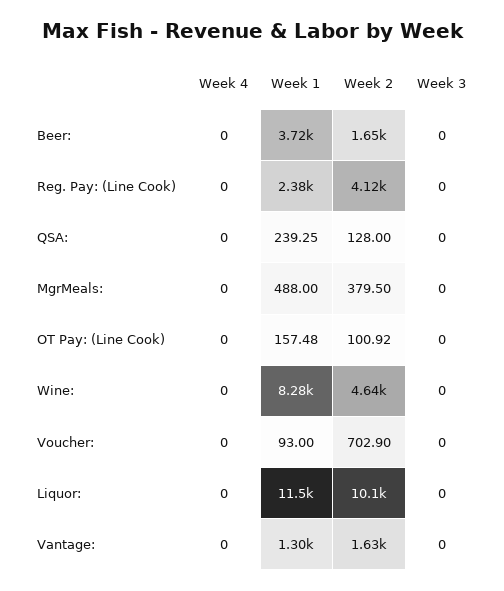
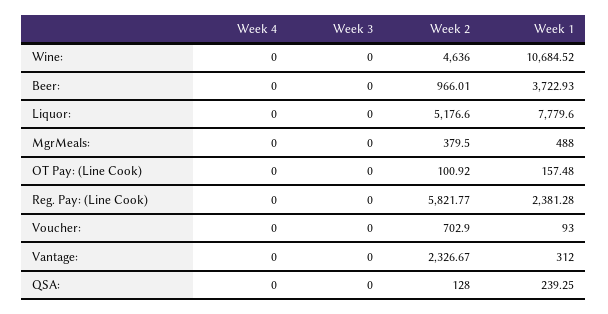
  {
    "Week 4": {
      "Beer:": 0,
      "Reg. Pay: (Line Cook)": 0,
      "QSA:": 0,
      "MgrMeals:": 0,
      "OT Pay: (Line Cook)": 0,
      "Wine:": 0,
      "Voucher:": 0,
      "Liquor:": 0,
      "Vantage:": 0
    },
    "Week 1": {
      "Beer:": 3722.93,
      "Reg. Pay: (Line Cook)": 2381.28,
      "QSA:": 239.25,
      "MgrMeals:": 488,
      "OT Pay: (Line Cook)": 157.48,
-     "Wine:": 8280,
+     "Wine:": 10684.52,
      "Voucher:": 93,
-     "Liquor:": 11500,
+     "Liquor:": 7779.6,
-     "Vantage:": 1300
+     "Vantage:": 312
    },
    "Week 2": {
-     "Beer:": 1650,
+     "Beer:": 966.01,
-     "Reg. Pay: (Line Cook)": 4120,
+     "Reg. Pay: (Line Cook)": 5821.77,
      "QSA:": 128,
      "MgrMeals:": 379.5,
      "OT Pay: (Line Cook)": 100.92,
      "Wine:": 4636,
      "Voucher:": 702.9,
-     "Liquor:": 10100,
+     "Liquor:": 5176.6,
-     "Vantage:": 1630
+     "Vantage:": 2326.67
    },
    "Week 3": {
      "Beer:": 0,
      "Reg. Pay: (Line Cook)": 0,
      "QSA:": 0,
      "MgrMeals:": 0,
      "OT Pay: (Line Cook)": 0,
      "Wine:": 0,
      "Voucher:": 0,
      "Liquor:": 0,
      "Vantage:": 0
    }
  }

